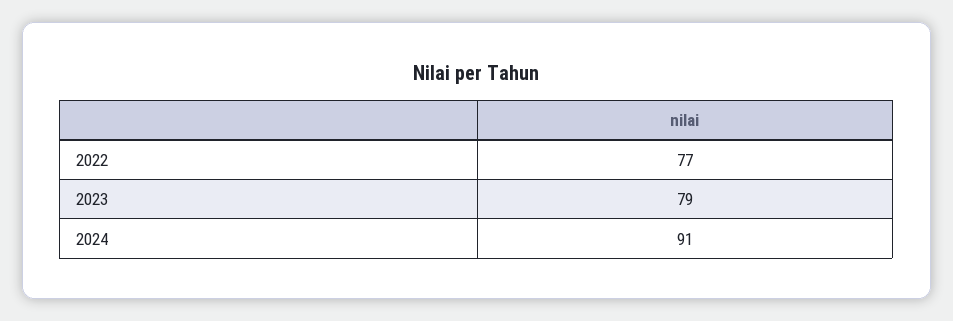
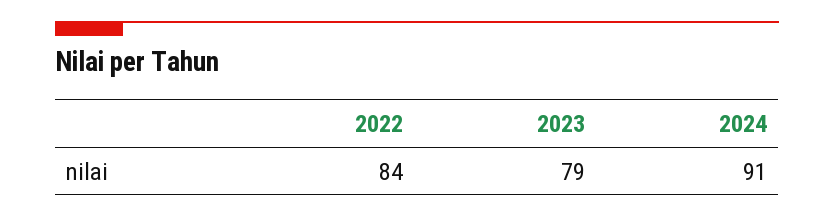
  {
-   "2022": 77,
+   "2022": 84,
    "2023": 79,
    "2024": 91
  }

